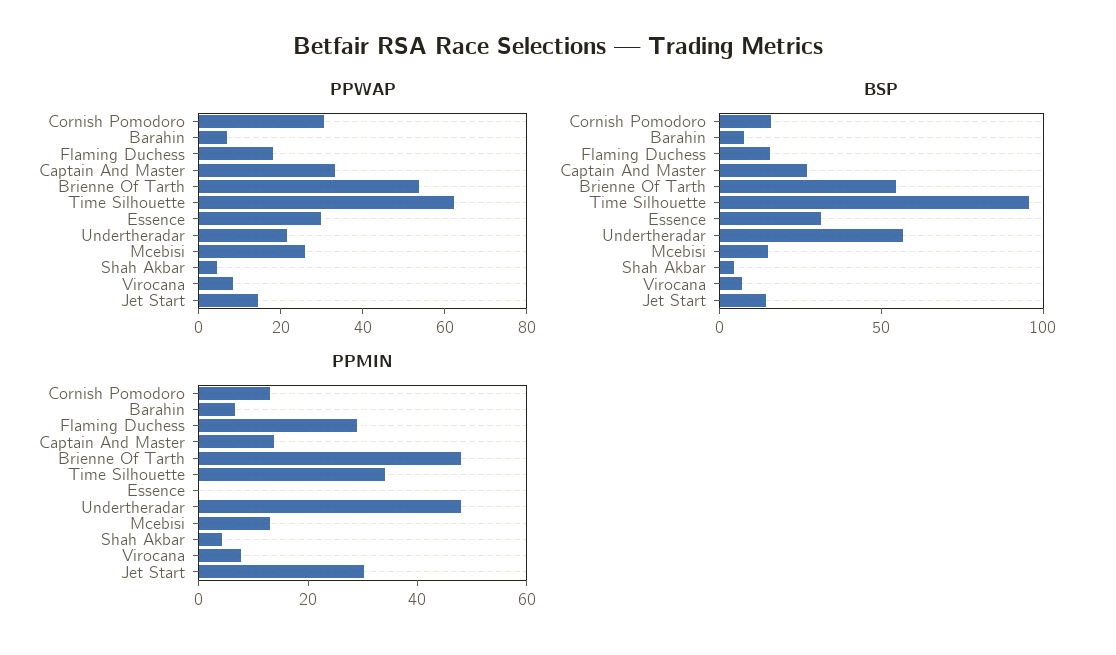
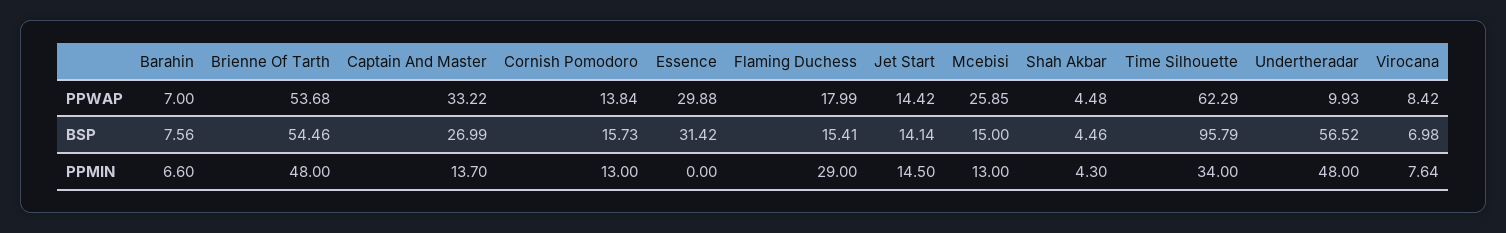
  {
    "PPWAP": {
-     "Cornish Pomodoro": 30,
+     "Cornish Pomodoro": 13.84,
      "Barahin": 7,
      "Flaming Duchess": 17.99,
      "Captain And Master": 33.22,
      "Brienne Of Tarth": 53.68,
      "Time Silhouette": 62.29,
      "Essence": 29.88,
-     "Undertheradar": 20,
+     "Undertheradar": 9.93,
      "Mcebisi": 25.85,
      "Shah Akbar": 4.48,
      "Virocana": 8.42,
      "Jet Start": 14.42
    },
    "BSP": {
      "Cornish Pomodoro": 15.73,
      "Barahin": 7.56,
      "Flaming Duchess": 15.41,
      "Captain And Master": 26.99,
      "Brienne Of Tarth": 54.46,
      "Time Silhouette": 95.79,
      "Essence": 31.42,
      "Undertheradar": 56.52,
      "Mcebisi": 15,
      "Shah Akbar": 4.46,
      "Virocana": 6.98,
      "Jet Start": 14.14
    },
    "PPMIN": {
      "Cornish Pomodoro": 13,
      "Barahin": 6.6,
      "Flaming Duchess": 29,
      "Captain And Master": 13.7,
      "Brienne Of Tarth": 48,
      "Time Silhouette": 34,
      "Essence": 0,
      "Undertheradar": 48,
      "Mcebisi": 13,
      "Shah Akbar": 4.3,
      "Virocana": 7.64,
-     "Jet Start": 30
+     "Jet Start": 14.5
    }
  }

